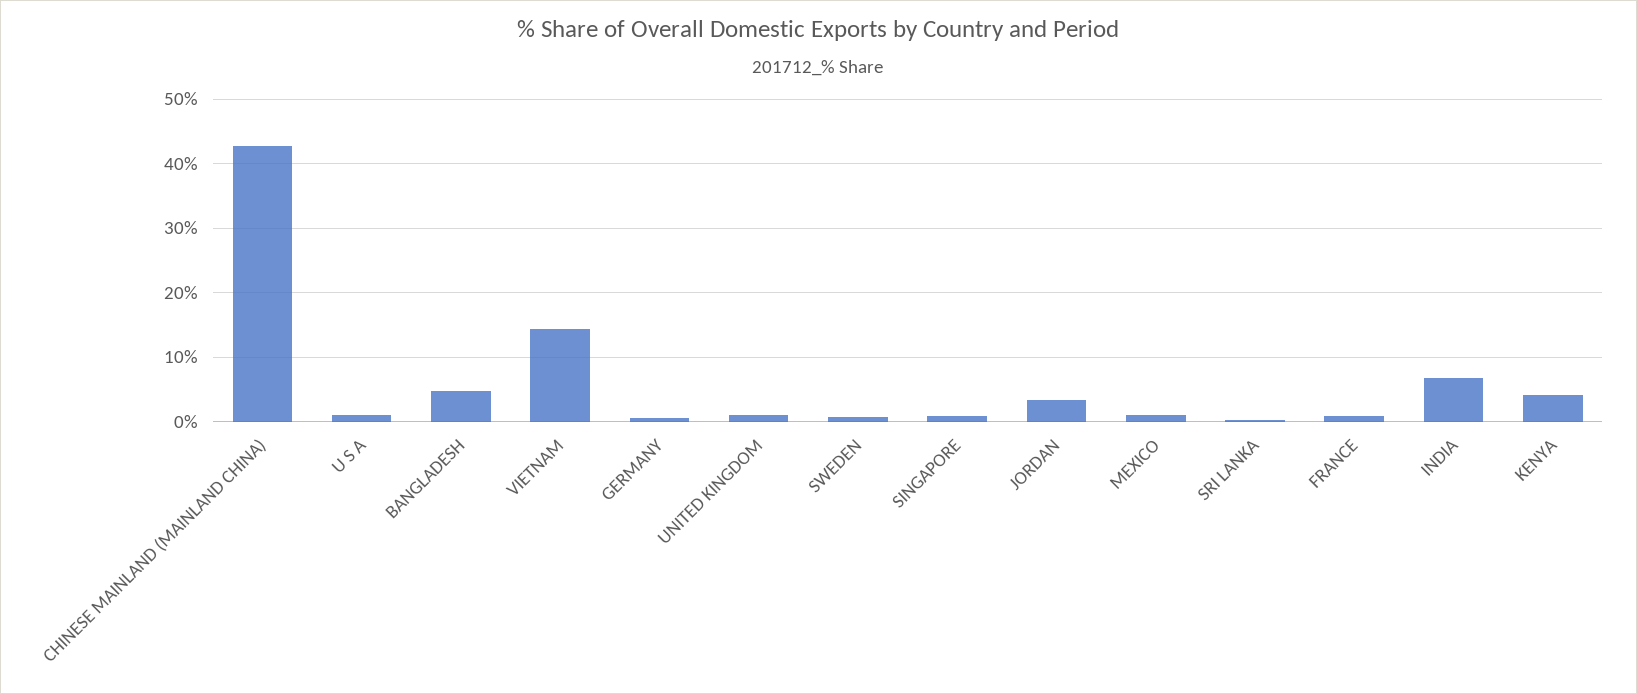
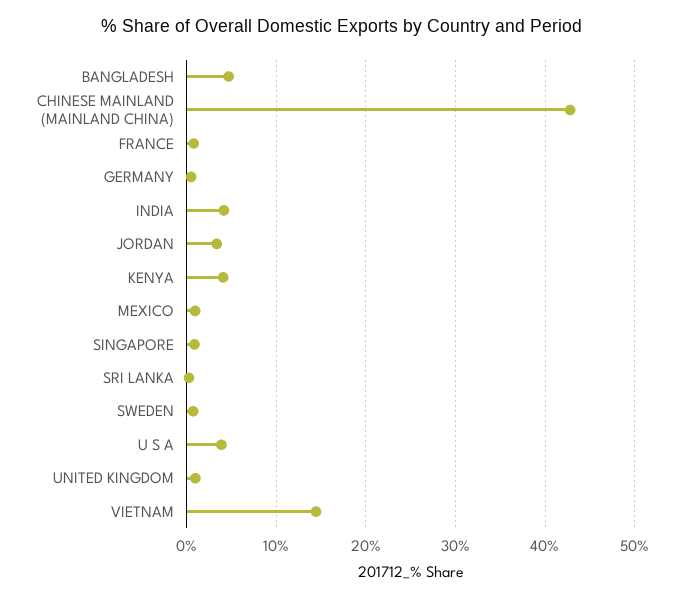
  {
    "CHINESE MAINLAND (MAINLAND CHINA)": 43,
-   "U S A": 1,
+   "U S A": 4,
    "BANGLADESH": 5,
    "VIETNAM": 14,
    "GERMANY": 1,
    "UNITED KINGDOM": 1,
    "SWEDEN": 1,
    "SINGAPORE": 1,
    "JORDAN": 3,
    "MEXICO": 1,
    "SRI LANKA": 0,
    "FRANCE": 1,
-   "INDIA": 7,
+   "INDIA": 4,
    "KENYA": 4
  }

